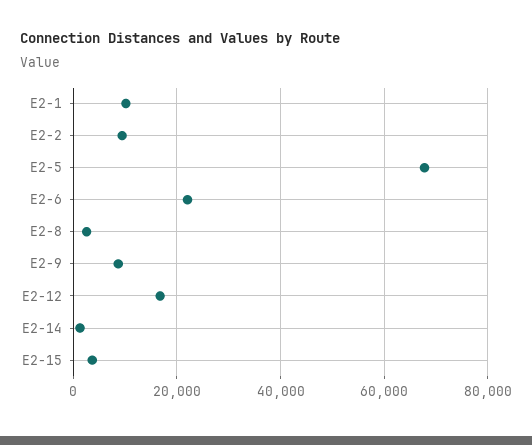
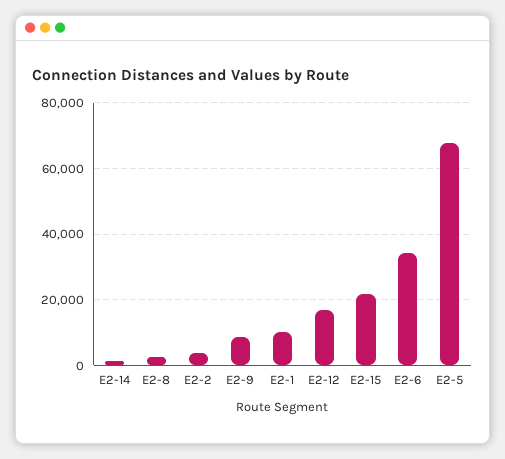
  {
    "E2-1": 10000,
-   "E2-2": 10000,
+   "E2-2": 4000,
    "E2-5": 68000,
-   "E2-6": 22000,
+   "E2-6": 34000,
    "E2-8": 2000,
    "E2-9": 8000,
    "E2-12": 16000,
    "E2-14": 2000,
-   "E2-15": 4000
+   "E2-15": 22000
  }

